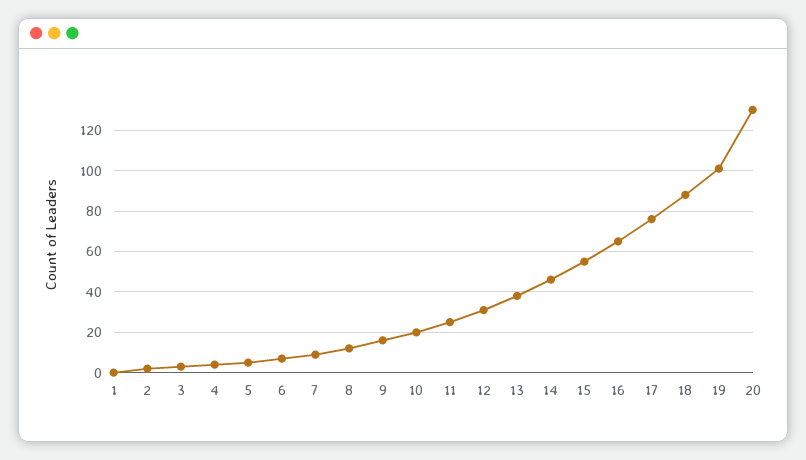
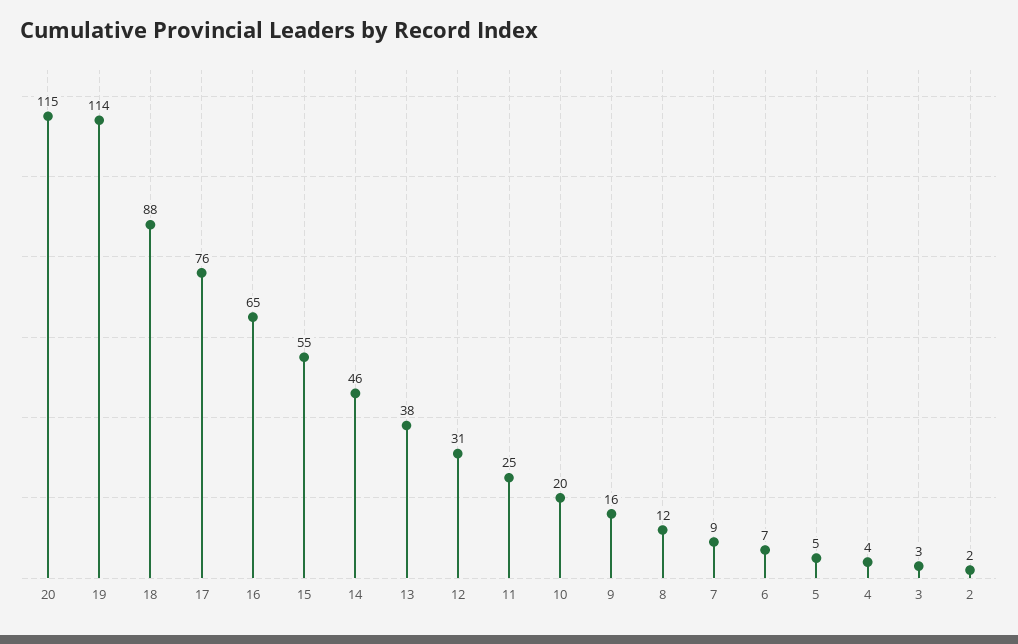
  {
-   "1": 0,
    "2": 2,
    "3": 3,
    "4": 4,
    "5": 5,
    "6": 7,
    "7": 9,
    "8": 12,
    "9": 16,
    "10": 20,
    "11": 25,
    "12": 31,
    "13": 38,
    "14": 46,
    "15": 55,
    "16": 65,
    "17": 76,
    "18": 88,
-   "19": 100,
+   "19": 114,
-   "20": 130
+   "20": 115
  }

